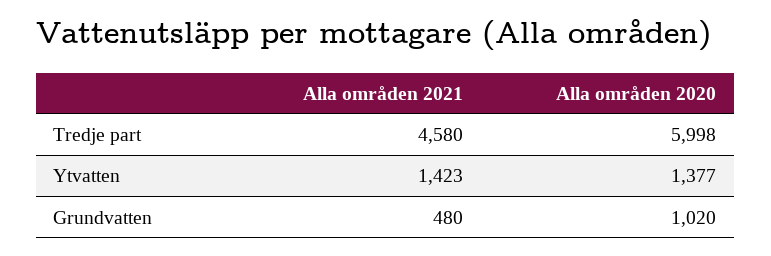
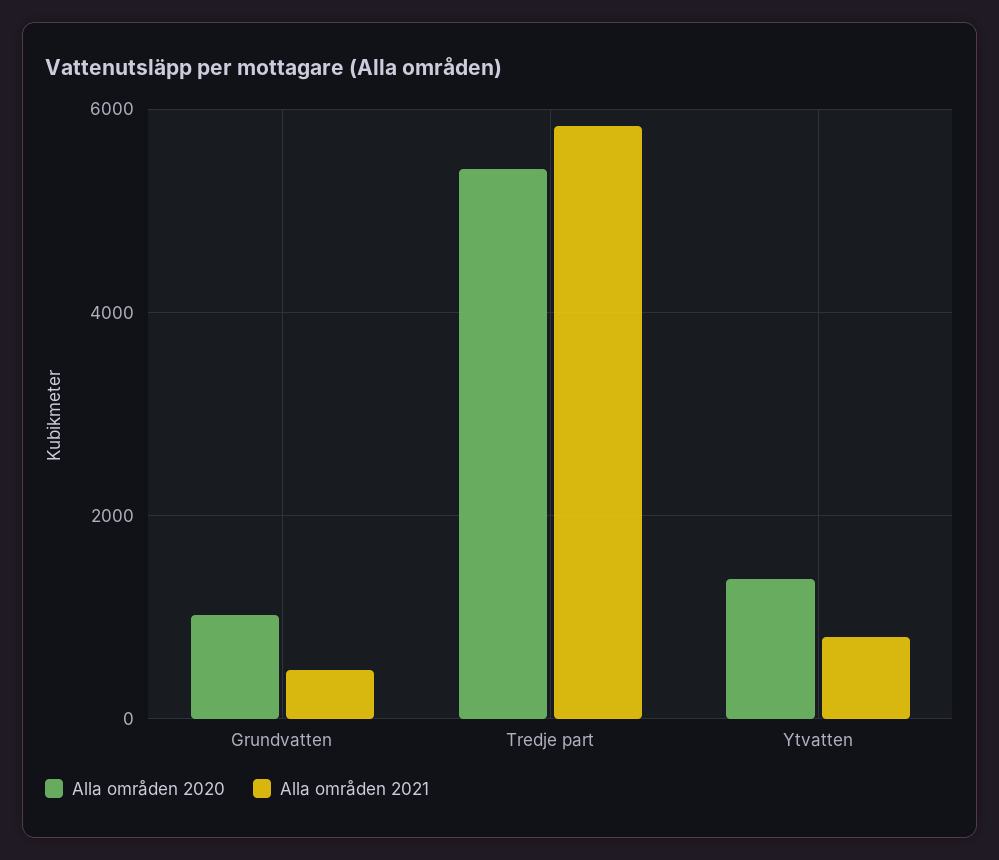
  {
    "Alla områden 2021": {
-     "Tredje part": 4580,
+     "Tredje part": 5800,
-     "Ytvatten": 1423,
+     "Ytvatten": 800,
      "Grundvatten": 480
    },
    "Alla områden 2020": {
-     "Tredje part": 5998,
+     "Tredje part": 5400,
      "Ytvatten": 1377,
      "Grundvatten": 1020
    }
  }

